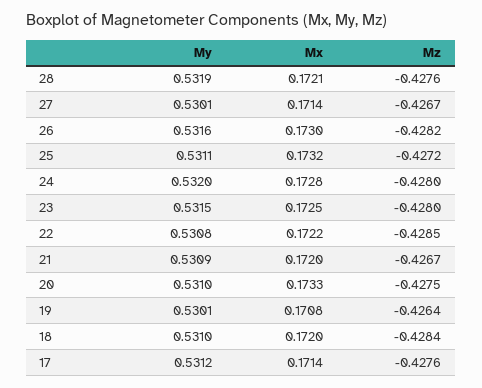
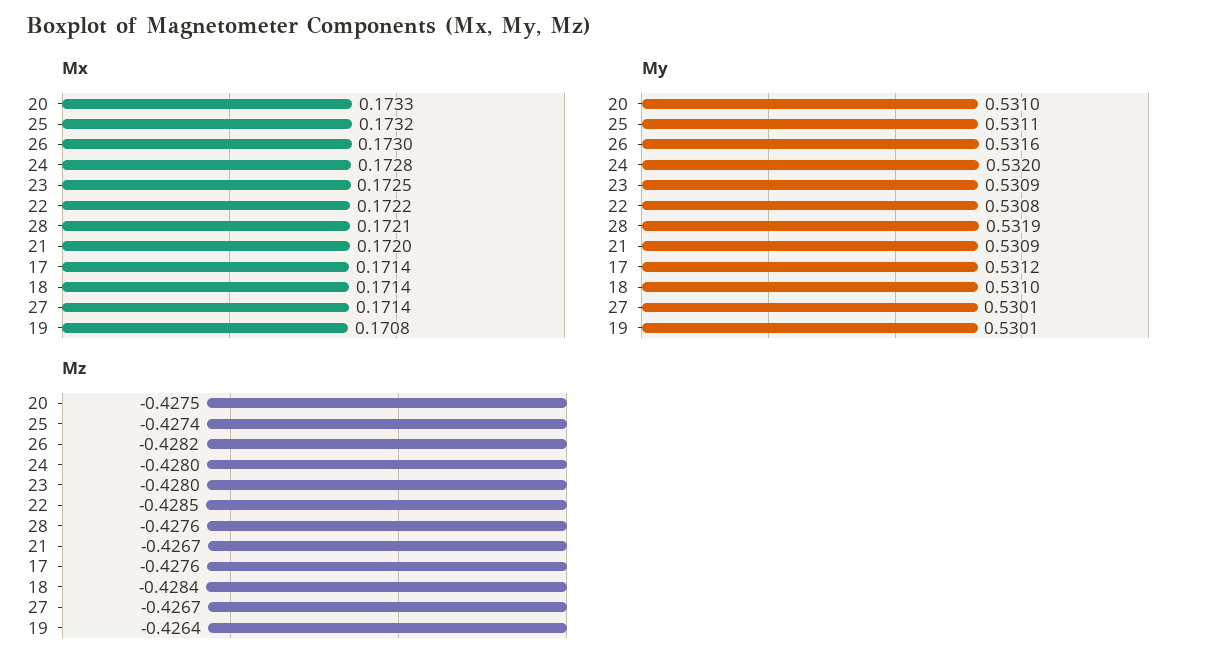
  {
    "My": {
      "28": 0.5319,
      "27": 0.5301,
      "26": 0.5316,
      "25": 0.5311,
      "24": 0.532,
-     "23": 0.5315,
+     "23": 0.5309,
      "22": 0.5308,
      "21": 0.5309,
      "20": 0.531,
      "19": 0.5301,
      "18": 0.531,
      "17": 0.5312
    },
    "Mx": {
      "28": 0.1721,
      "27": 0.1714,
      "26": 0.173,
      "25": 0.1732,
      "24": 0.1728,
      "23": 0.1725,
      "22": 0.1722,
      "21": 0.172,
      "20": 0.1733,
      "19": 0.1708,
-     "18": 0.172,
+     "18": 0.1714,
      "17": 0.1714
    },
    "Mz": {
      "28": -0.4276,
      "27": -0.4267,
      "26": -0.4282,
-     "25": -0.4272,
+     "25": -0.4274,
      "24": -0.428,
      "23": -0.428,
      "22": -0.4285,
      "21": -0.4267,
      "20": -0.4275,
      "19": -0.4264,
      "18": -0.4284,
      "17": -0.4276
    }
  }

